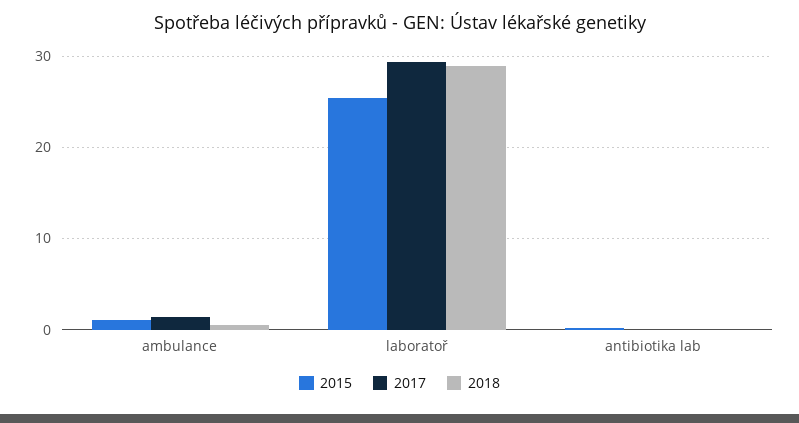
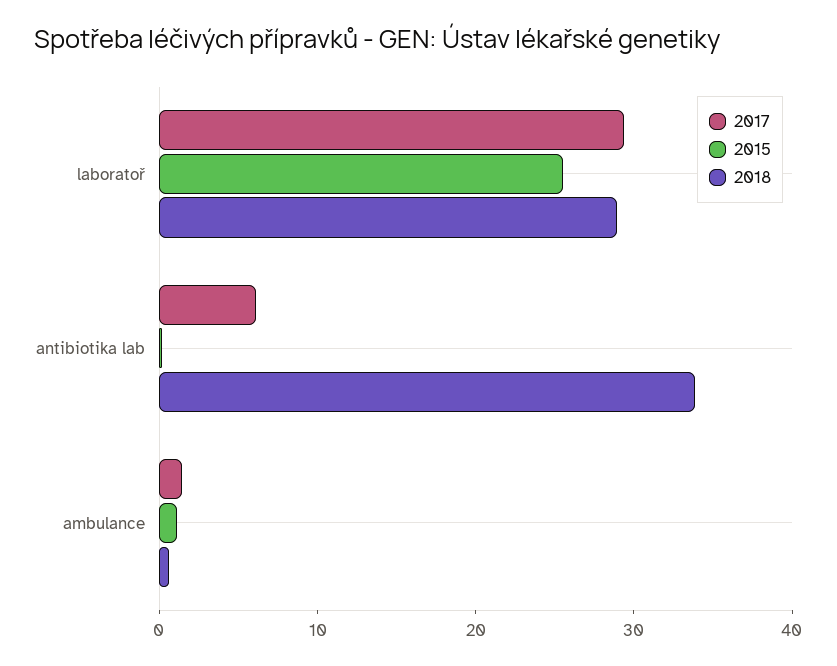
  {
    "2015": {
      "ambulance": 1,
      "laboratoř": 25,
      "antibiotika lab": 0
    },
    "2017": {
      "ambulance": 1,
      "laboratoř": 29,
-     "antibiotika lab": 0
+     "antibiotika lab": 6
    },
    "2018": {
      "ambulance": 1,
      "laboratoř": 29,
-     "antibiotika lab": 0
+     "antibiotika lab": 34
    }
  }

